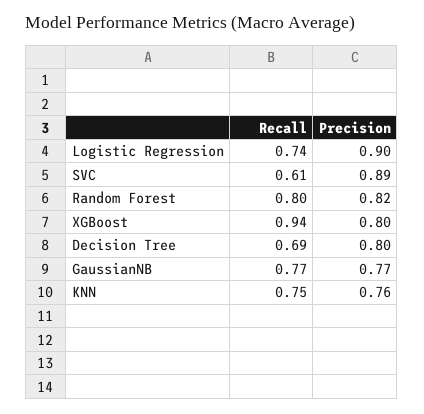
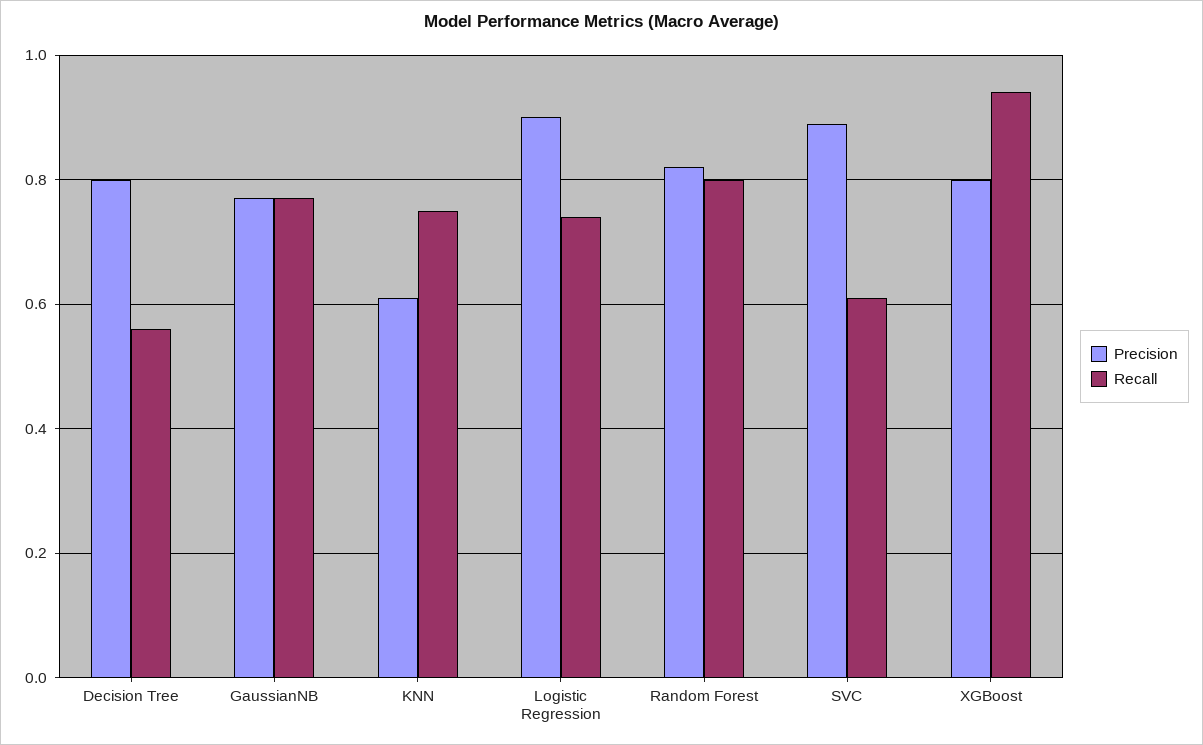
  {
    "Recall": {
      "Logistic Regression": 0.74,
      "SVC": 0.61,
      "Random Forest": 0.8,
      "XGBoost": 0.94,
-     "Decision Tree": 0.69,
+     "Decision Tree": 0.55,
      "GaussianNB": 0.77,
      "KNN": 0.75
    },
    "Precision": {
      "Logistic Regression": 0.9,
      "SVC": 0.89,
      "Random Forest": 0.82,
      "XGBoost": 0.8,
      "Decision Tree": 0.8,
      "GaussianNB": 0.77,
-     "KNN": 0.76
+     "KNN": 0.6
    }
  }

